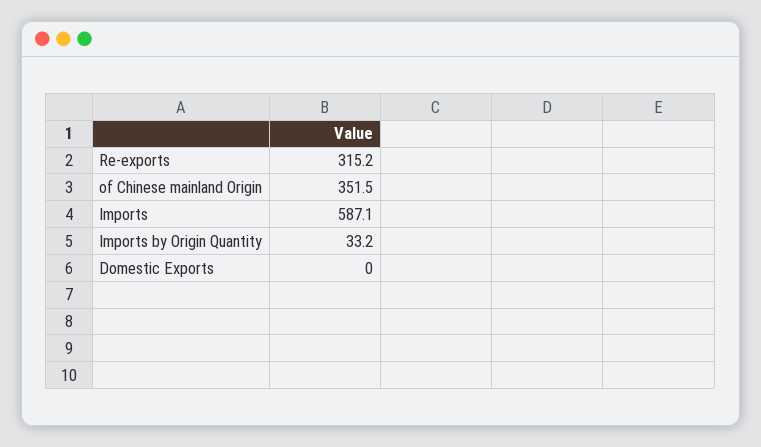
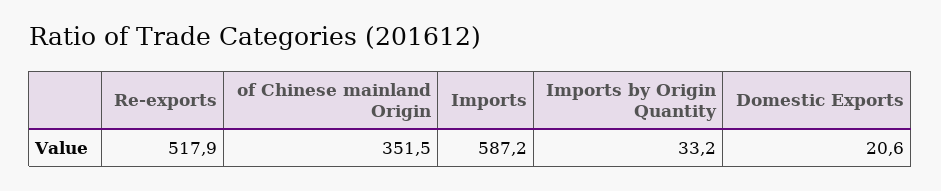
  {
-   "Re-exports": 315.2,
+   "Re-exports": 517.9,
    "of Chinese mainland Origin": 351.5,
-   "Imports": 587.1,
+   "Imports": 587.2,
    "Imports by Origin Quantity": 33.2,
-   "Domestic Exports": 0
+   "Domestic Exports": 20.6
  }

